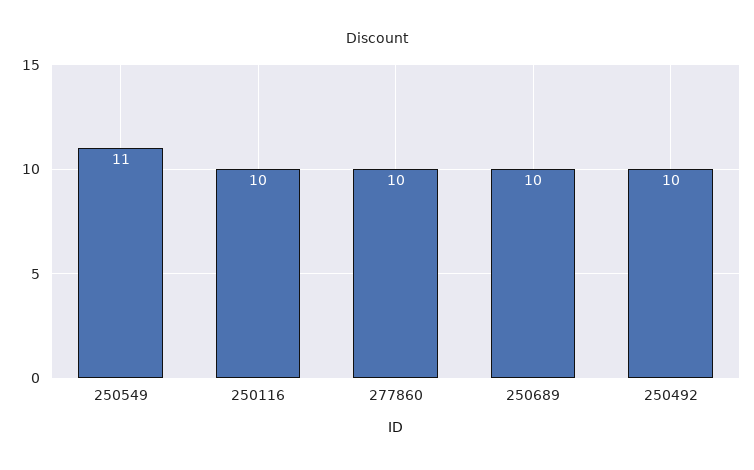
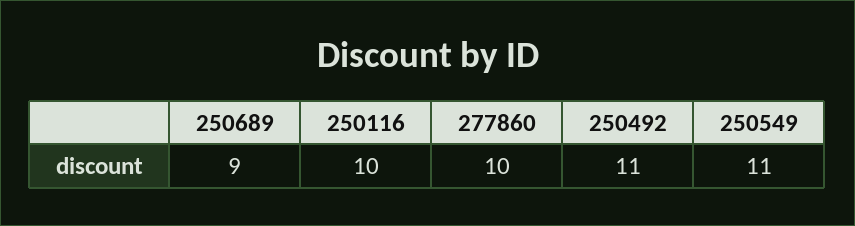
  {
    "250549": 11,
    "250116": 10,
    "277860": 10,
-   "250689": 10,
+   "250689": 9,
-   "250492": 10
+   "250492": 11
  }

